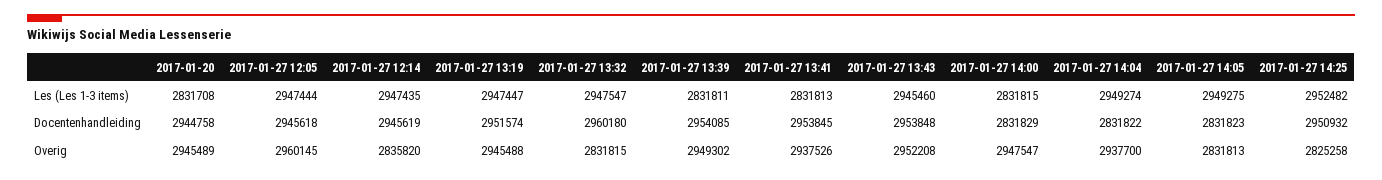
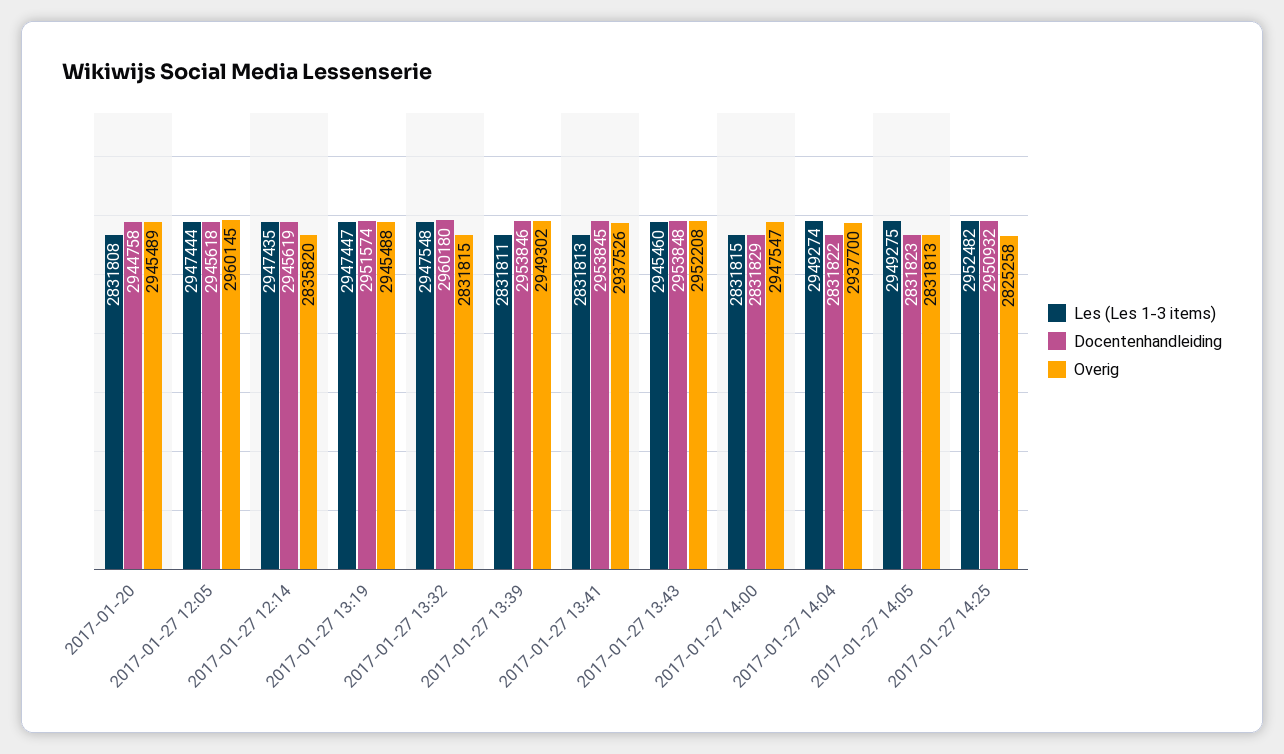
  {
    "Les (Les 1-3 items)": {
-     "2017-01-20": 2831708,
+     "2017-01-20": 2831808,
      "2017-01-27 12:05": 2947444,
      "2017-01-27 12:14": 2947435,
      "2017-01-27 13:19": 2947447,
-     "2017-01-27 13:32": 2947547,
+     "2017-01-27 13:32": 2947548,
      "2017-01-27 13:39": 2831811,
      "2017-01-27 13:41": 2831813,
      "2017-01-27 13:43": 2945460,
      "2017-01-27 14:00": 2831815,
      "2017-01-27 14:04": 2949274,
      "2017-01-27 14:05": 2949275,
      "2017-01-27 14:25": 2952482
    },
    "Docentenhandleiding": {
      "2017-01-20": 2944758,
      "2017-01-27 12:05": 2945618,
      "2017-01-27 12:14": 2945619,
      "2017-01-27 13:19": 2951574,
      "2017-01-27 13:32": 2960180,
-     "2017-01-27 13:39": 2954085,
+     "2017-01-27 13:39": 2953846,
      "2017-01-27 13:41": 2953845,
      "2017-01-27 13:43": 2953848,
      "2017-01-27 14:00": 2831829,
      "2017-01-27 14:04": 2831822,
      "2017-01-27 14:05": 2831823,
      "2017-01-27 14:25": 2950932
    },
    "Overig": {
      "2017-01-20": 2945489,
      "2017-01-27 12:05": 2960145,
      "2017-01-27 12:14": 2835820,
      "2017-01-27 13:19": 2945488,
      "2017-01-27 13:32": 2831815,
      "2017-01-27 13:39": 2949302,
      "2017-01-27 13:41": 2937526,
      "2017-01-27 13:43": 2952208,
      "2017-01-27 14:00": 2947547,
      "2017-01-27 14:04": 2937700,
      "2017-01-27 14:05": 2831813,
      "2017-01-27 14:25": 2825258
    }
  }

